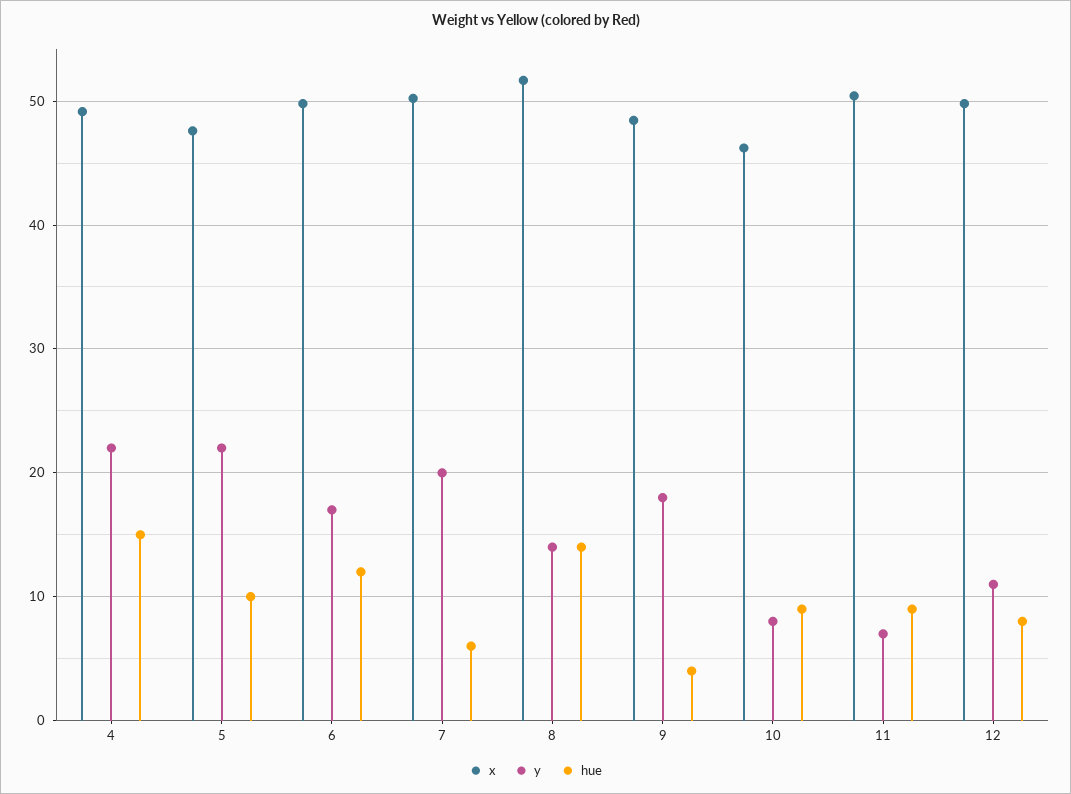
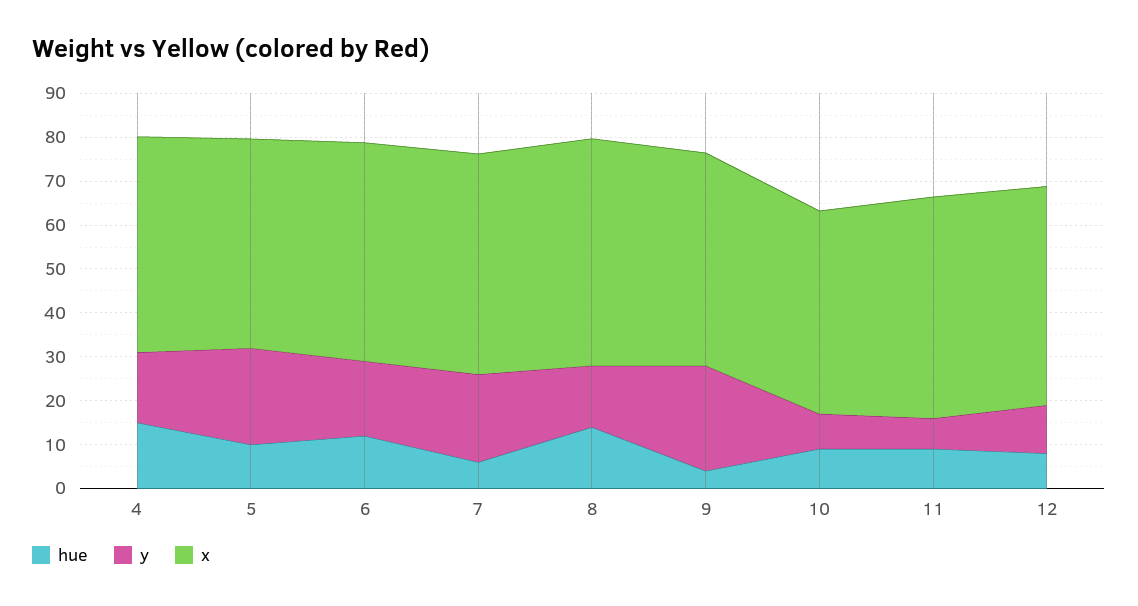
  {
    "x": {
      "4": 49,
      "5": 48,
      "6": 50,
      "7": 50,
      "8": 52,
      "9": 48,
      "10": 46,
      "11": 50,
      "12": 50
    },
    "y": {
-     "4": 22,
+     "4": 16,
      "5": 22,
      "6": 17,
      "7": 20,
      "8": 14,
-     "9": 18,
+     "9": 24,
      "10": 8,
      "11": 7,
      "12": 11
    },
    "hue": {
      "4": 15,
      "5": 10,
      "6": 12,
      "7": 6,
      "8": 14,
      "9": 4,
      "10": 9,
      "11": 9,
      "12": 8
    }
  }

